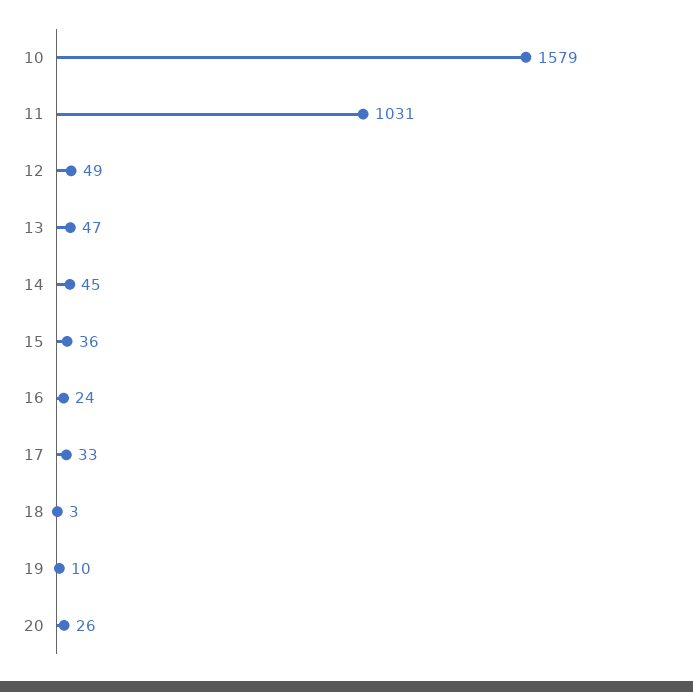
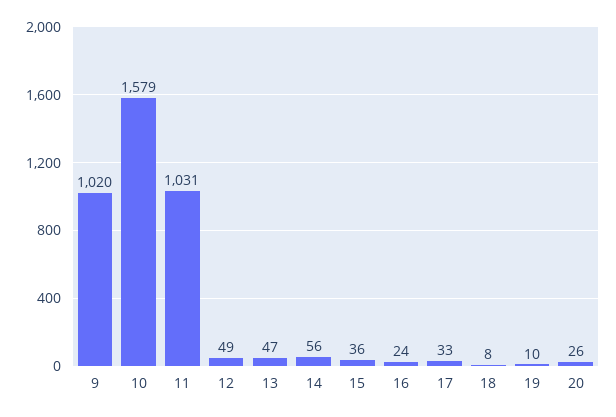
  {
    "10": 1579,
    "11": 1031,
    "12": 49,
    "13": 47,
-   "14": 45,
+   "14": 56,
    "15": 36,
    "16": 24,
    "17": 33,
-   "18": 3,
+   "18": 8,
    "19": 10,
-   "20": 26
+   "20": 26,
+   "9": 1020
  }

